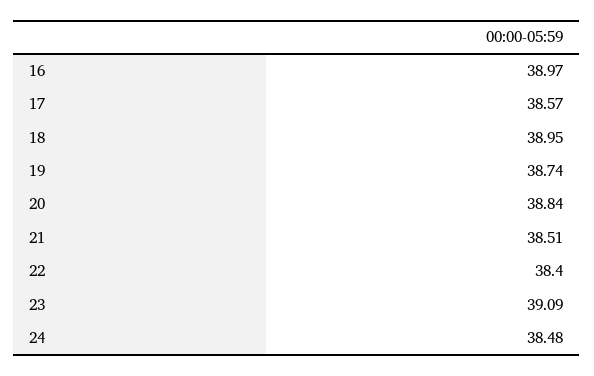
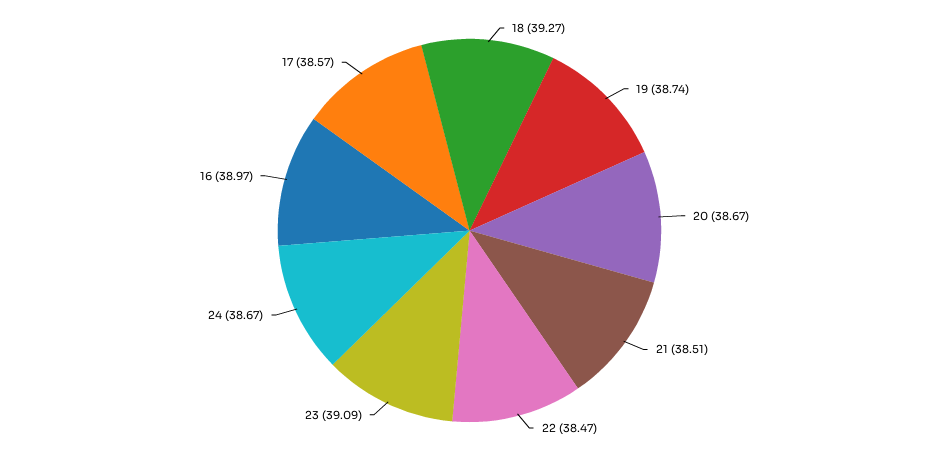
  {
    "16": 38.97,
    "17": 38.57,
-   "18": 38.95,
+   "18": 39.27,
    "19": 38.74,
-   "20": 38.84,
+   "20": 38.67,
    "21": 38.51,
-   "22": 38.4,
+   "22": 38.47,
    "23": 39.09,
-   "24": 38.48
+   "24": 38.67
  }

